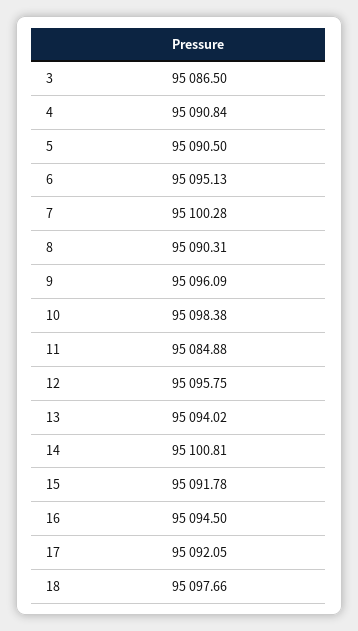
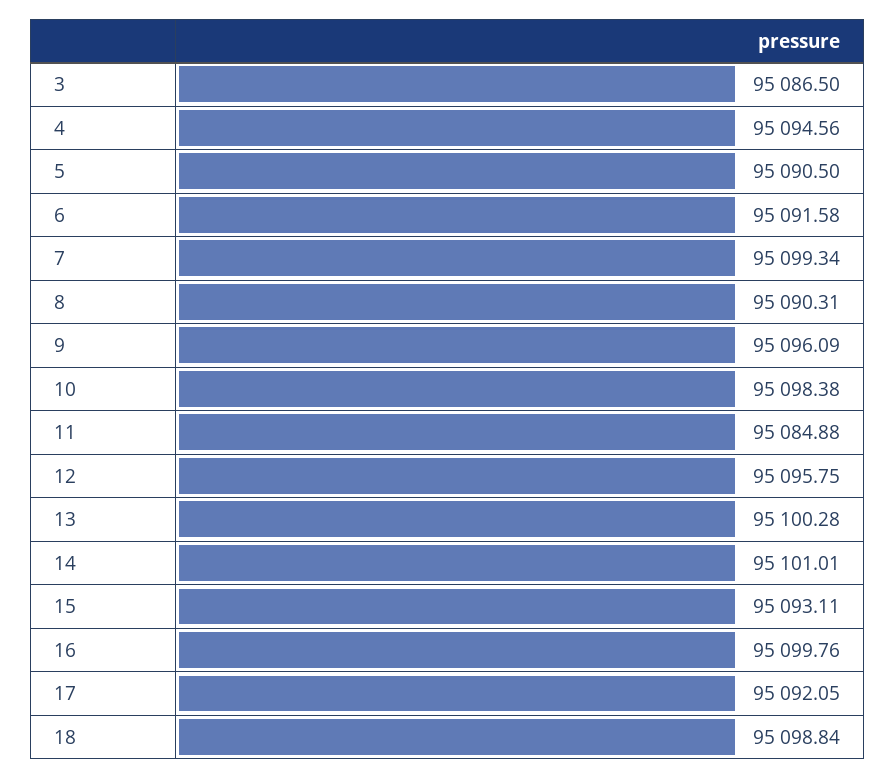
  {
    "3": 95086.5,
-   "4": 95090.84,
+   "4": 95094.56,
    "5": 95090.5,
-   "6": 95095.13,
+   "6": 95091.58,
-   "7": 95100.28,
+   "7": 95099.34,
    "8": 95090.31,
    "9": 95096.09,
    "10": 95098.38,
    "11": 95084.88,
    "12": 95095.75,
-   "13": 95094.02,
+   "13": 95100.28,
-   "14": 95100.81,
+   "14": 95101.01,
-   "15": 95091.78,
+   "15": 95093.11,
-   "16": 95094.5,
+   "16": 95099.76,
    "17": 95092.05,
-   "18": 95097.66
+   "18": 95098.84
  }

